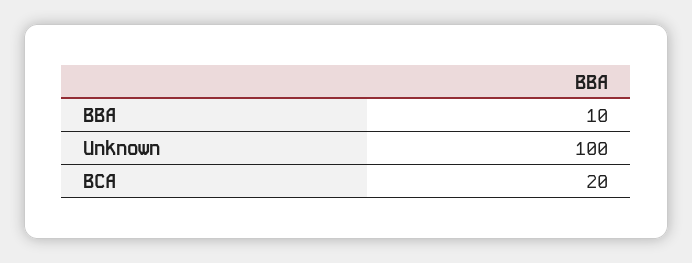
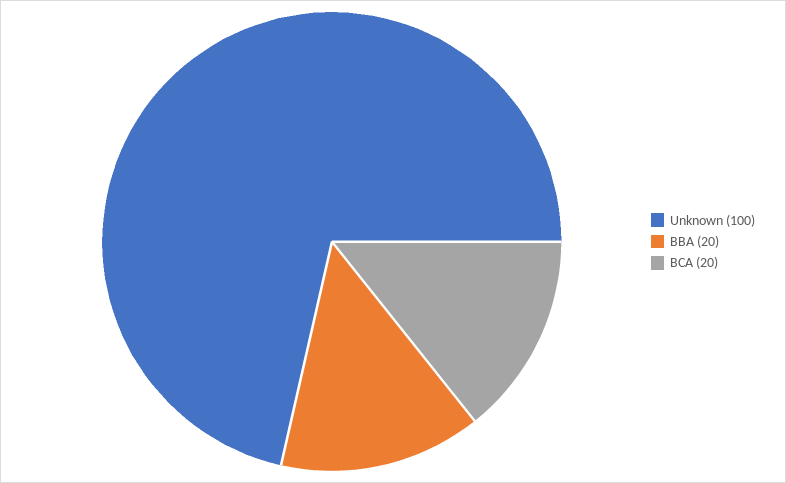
  {
-   "BBA": 10,
+   "BBA": 20,
    "Unknown": 100,
    "BCA": 20
  }

